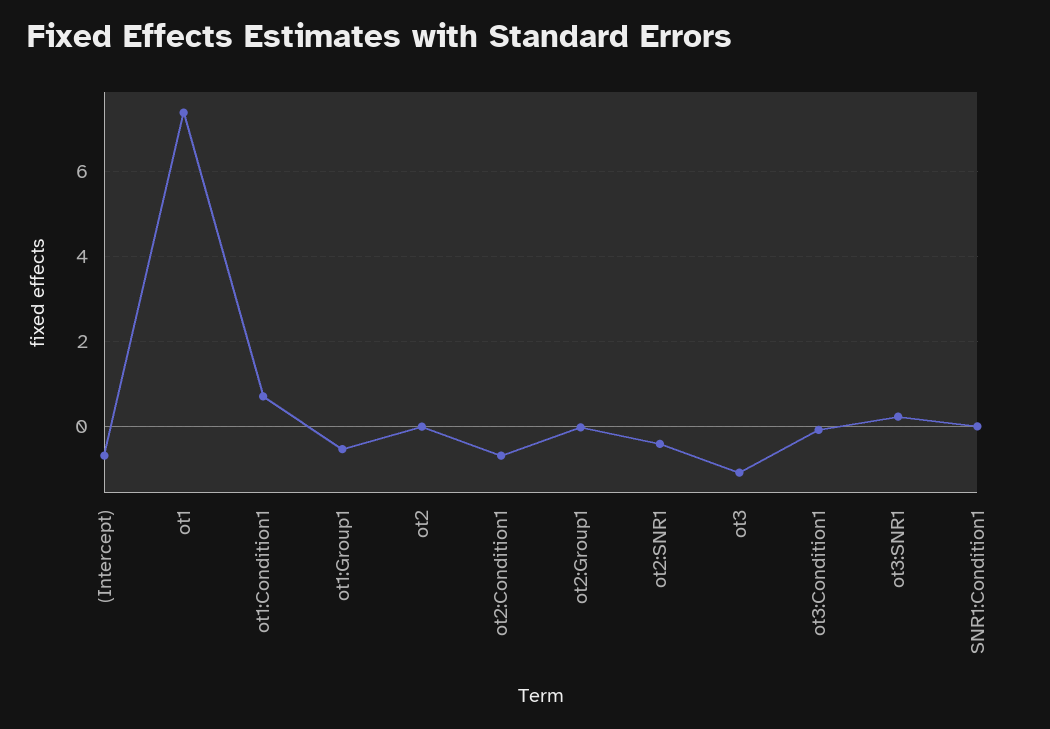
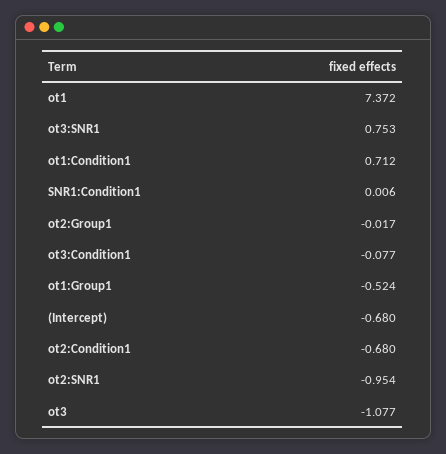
  {
    "(Intercept)": -0.68,
    "ot1": 7.372,
    "ot1:Condition1": 0.712,
    "ot1:Group1": -0.524,
-   "ot2": 0,
    "ot2:Condition1": -0.68,
    "ot2:Group1": -0.017,
-   "ot2:SNR1": -0.4,
+   "ot2:SNR1": -0.954,
    "ot3": -1.077,
    "ot3:Condition1": -0.077,
-   "ot3:SNR1": 0.2,
+   "ot3:SNR1": 0.753,
    "SNR1:Condition1": 0.006
  }

